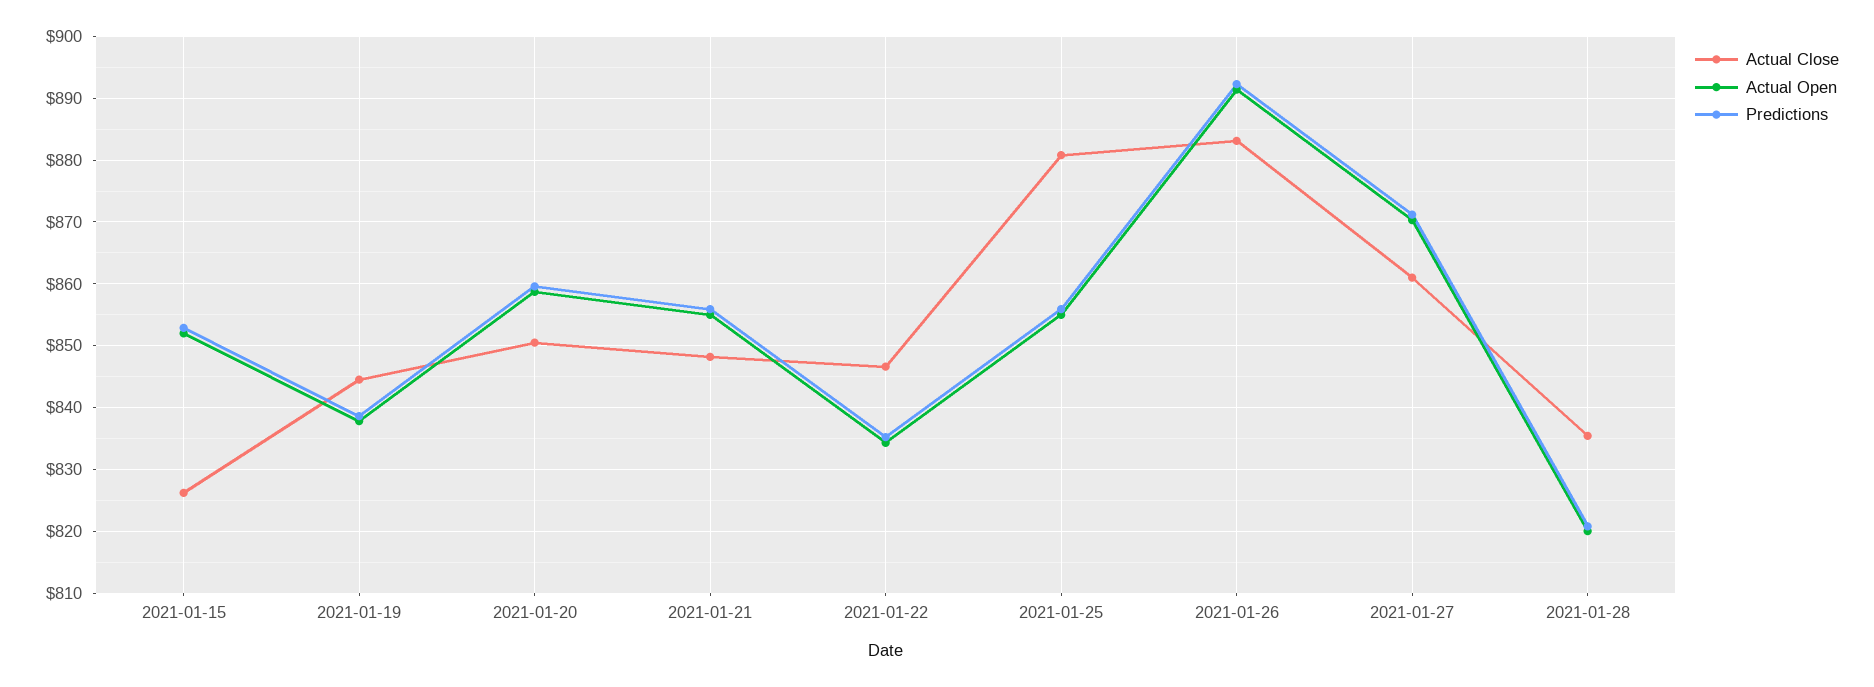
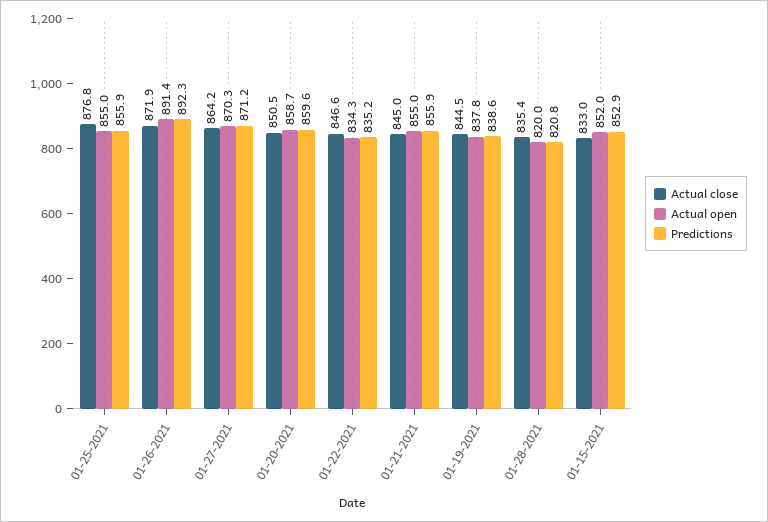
  {
    "Actual Close": {
-     "2021-01-15": 826,
+     "2021-01-15": 833,
      "2021-01-19": 844.5,
      "2021-01-20": 850.5,
-     "2021-01-21": 848,
+     "2021-01-21": 845,
      "2021-01-22": 846.6,
-     "2021-01-25": 881,
+     "2021-01-25": 876.8,
-     "2021-01-26": 883,
+     "2021-01-26": 871.9,
-     "2021-01-27": 861,
+     "2021-01-27": 864.2,
      "2021-01-28": 835.4
    },
    "Actual Open": {
      "2021-01-15": 852,
      "2021-01-19": 837.8,
      "2021-01-20": 858.7,
      "2021-01-21": 855,
      "2021-01-22": 834.3,
      "2021-01-25": 855,
      "2021-01-26": 891.4,
      "2021-01-27": 870.3,
      "2021-01-28": 820
    },
    "Predictions": {
      "2021-01-15": 852.9,
      "2021-01-19": 838.6,
      "2021-01-20": 859.6,
      "2021-01-21": 855.9,
      "2021-01-22": 835.2,
      "2021-01-25": 855.9,
      "2021-01-26": 892.3,
      "2021-01-27": 871.2,
      "2021-01-28": 820.8
    }
  }

